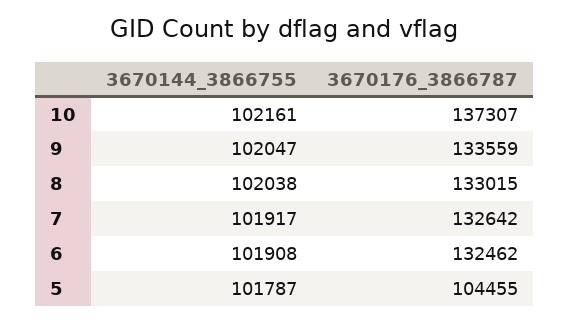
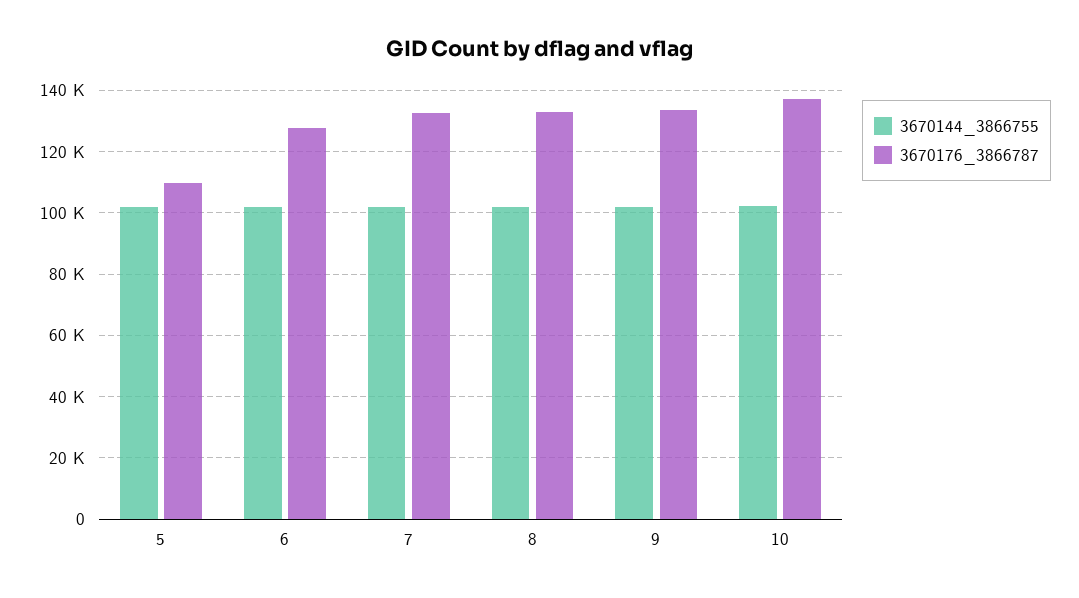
  {
    "3670144_3866755": {
      "10": 102161,
      "9": 102047,
      "8": 102038,
      "7": 101917,
      "6": 101908,
      "5": 101787
    },
    "3670176_3866787": {
      "10": 137307,
      "9": 133559,
      "8": 133015,
      "7": 132642,
-     "6": 132462,
+     "6": 128000,
-     "5": 104455
+     "5": 110000
    }
  }

